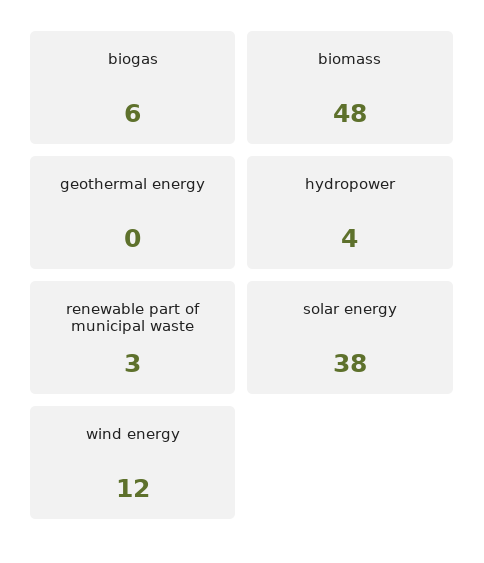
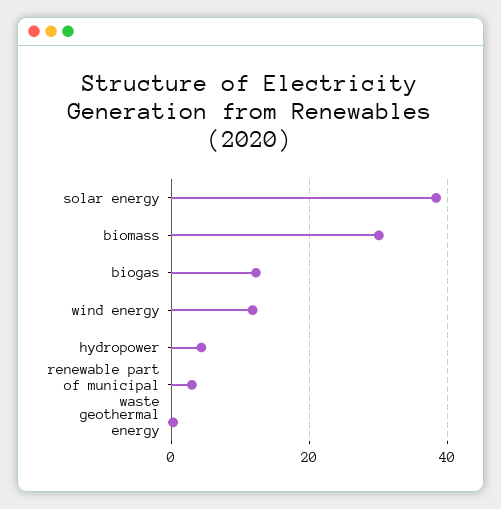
  {
-   "biogas": 6,
+   "biogas": 12,
-   "biomass": 48,
+   "biomass": 30,
    "geothermal energy": 0,
    "hydropower": 4,
    "renewable part of municipal waste": 3,
    "solar energy": 38,
    "wind energy": 12
  }

